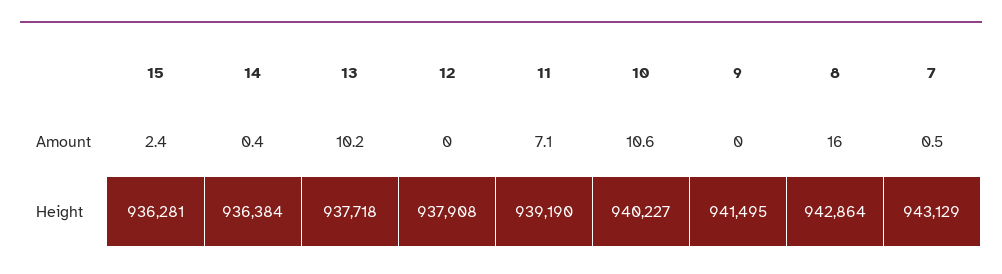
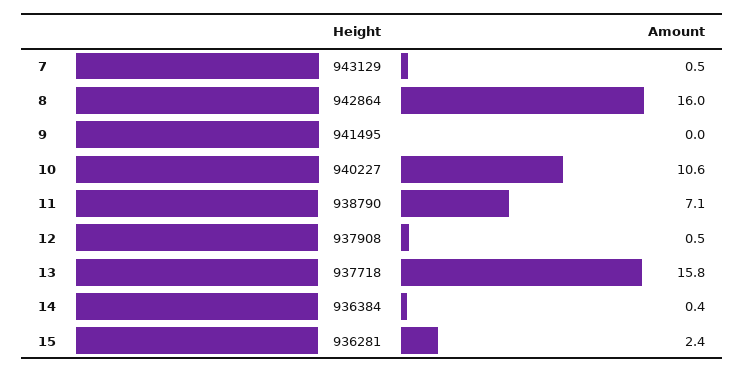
  {
    "15": {
      "Amount": 2.4,
      "Height": 936281
    },
    "14": {
      "Amount": 0.4,
      "Height": 936384
    },
    "13": {
-     "Amount": 10.2,
+     "Amount": 15.8,
      "Height": 937718
    },
    "12": {
-     "Amount": 0,
+     "Amount": 0.5,
      "Height": 937908
    },
    "11": {
      "Amount": 7.1,
-     "Height": 939190
+     "Height": 938790
    },
    "10": {
      "Amount": 10.6,
      "Height": 940227
    },
    "9": {
      "Amount": 0,
      "Height": 941495
    },
    "8": {
      "Amount": 16,
      "Height": 942864
    },
    "7": {
      "Amount": 0.5,
      "Height": 943129
    }
  }

